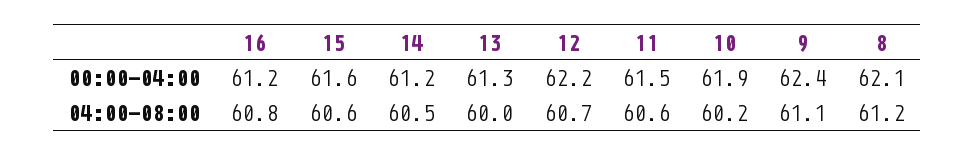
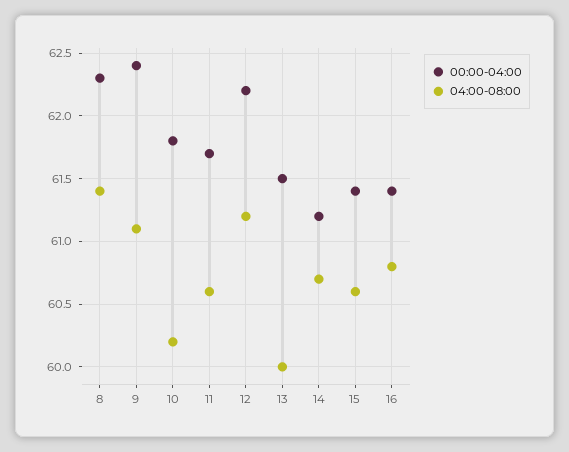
  {
    "00:00-04:00": {
-     "16": 61.2,
+     "16": 61.4,
-     "15": 61.6,
+     "15": 61.4,
      "14": 61.2,
-     "13": 61.3,
+     "13": 61.5,
      "12": 62.2,
-     "11": 61.5,
+     "11": 61.7,
-     "10": 61.9,
+     "10": 61.8,
      "9": 62.4,
-     "8": 62.1
+     "8": 62.3
    },
    "04:00-08:00": {
      "16": 60.8,
      "15": 60.6,
-     "14": 60.5,
+     "14": 60.7,
      "13": 60,
-     "12": 60.7,
+     "12": 61.2,
      "11": 60.6,
      "10": 60.2,
      "9": 61.1,
-     "8": 61.2
+     "8": 61.4
    }
  }

